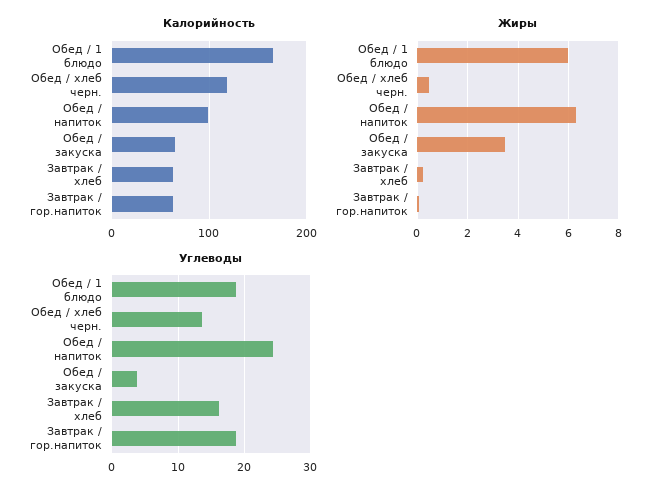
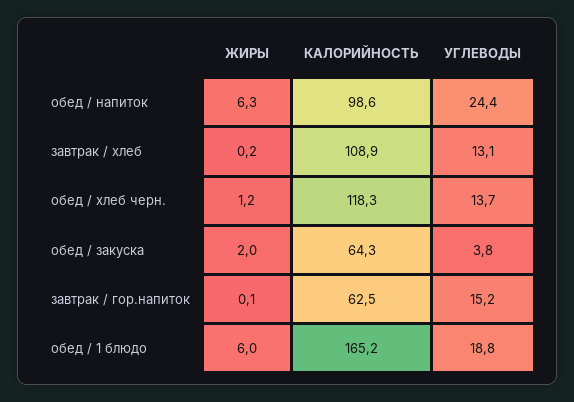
  {
    "Калорийность": {
      "Обед / 1 блюдо": 165.2,
      "Обед / хлеб черн.": 118.3,
      "Обед / напиток": 98.6,
      "Обед / закуска": 64.3,
-     "Завтрак / хлеб": 60,
+     "Завтрак / хлеб": 108.9,
      "Завтрак / гор.напиток": 62.5
    },
    "Жиры": {
      "Обед / 1 блюдо": 6,
-     "Обед / хлеб черн.": 0.5,
+     "Обед / хлеб черн.": 1.2,
      "Обед / напиток": 6.3,
-     "Обед / закуска": 3.5,
+     "Обед / закуска": 2,
      "Завтрак / хлеб": 0.2,
      "Завтрак / гор.напиток": 0.1
    },
    "Углеводы": {
      "Обед / 1 блюдо": 18.8,
      "Обед / хлеб черн.": 13.7,
      "Обед / напиток": 24.4,
      "Обед / закуска": 3.8,
-     "Завтрак / хлеб": 16,
+     "Завтрак / хлеб": 13.1,
-     "Завтрак / гор.напиток": 19
+     "Завтрак / гор.напиток": 15.2
    }
  }

